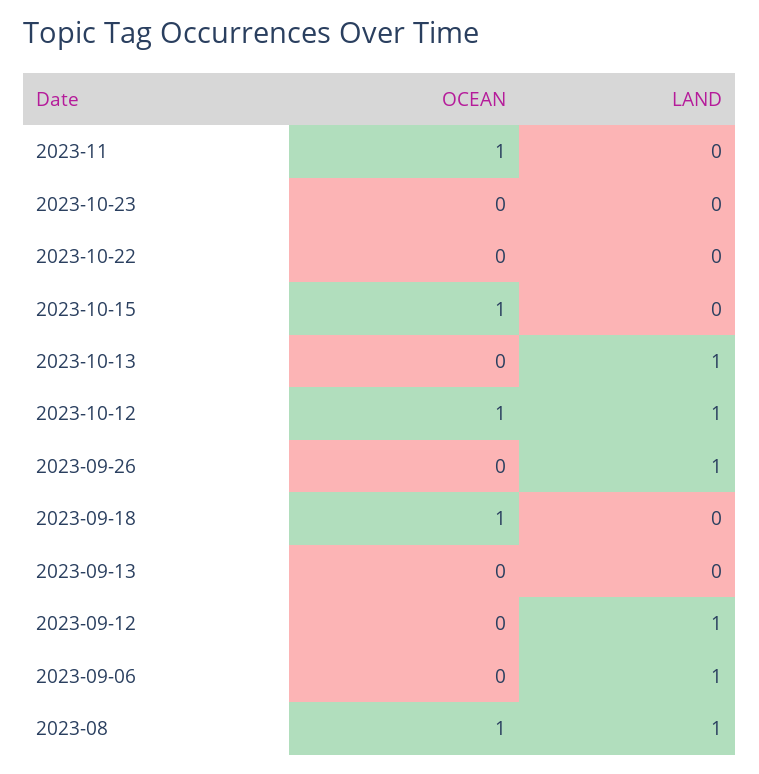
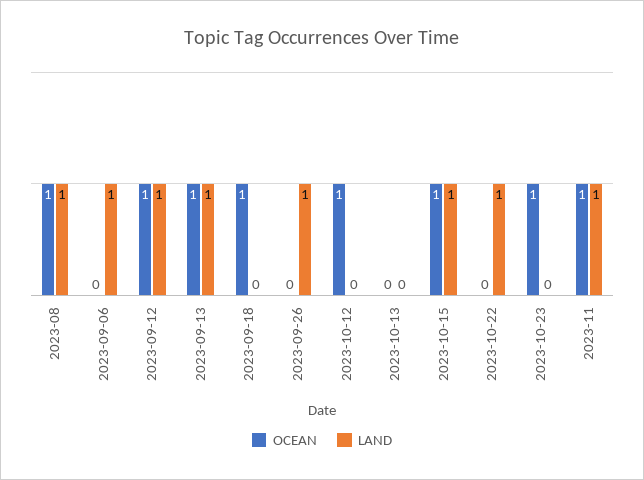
  {
    "OCEAN": {
      "2023-11": 1,
-     "2023-10-23": 0,
+     "2023-10-23": 1,
      "2023-10-22": 0,
      "2023-10-15": 1,
      "2023-10-13": 0,
      "2023-10-12": 1,
      "2023-09-26": 0,
      "2023-09-18": 1,
-     "2023-09-13": 0,
+     "2023-09-13": 1,
-     "2023-09-12": 0,
+     "2023-09-12": 1,
      "2023-09-06": 0,
      "2023-08": 1
    },
    "LAND": {
-     "2023-11": 0,
+     "2023-11": 1,
      "2023-10-23": 0,
-     "2023-10-22": 0,
+     "2023-10-22": 1,
-     "2023-10-15": 0,
+     "2023-10-15": 1,
-     "2023-10-13": 1,
+     "2023-10-13": 0,
-     "2023-10-12": 1,
+     "2023-10-12": 0,
      "2023-09-26": 1,
      "2023-09-18": 0,
-     "2023-09-13": 0,
+     "2023-09-13": 1,
      "2023-09-12": 1,
      "2023-09-06": 1,
      "2023-08": 1
    }
  }

